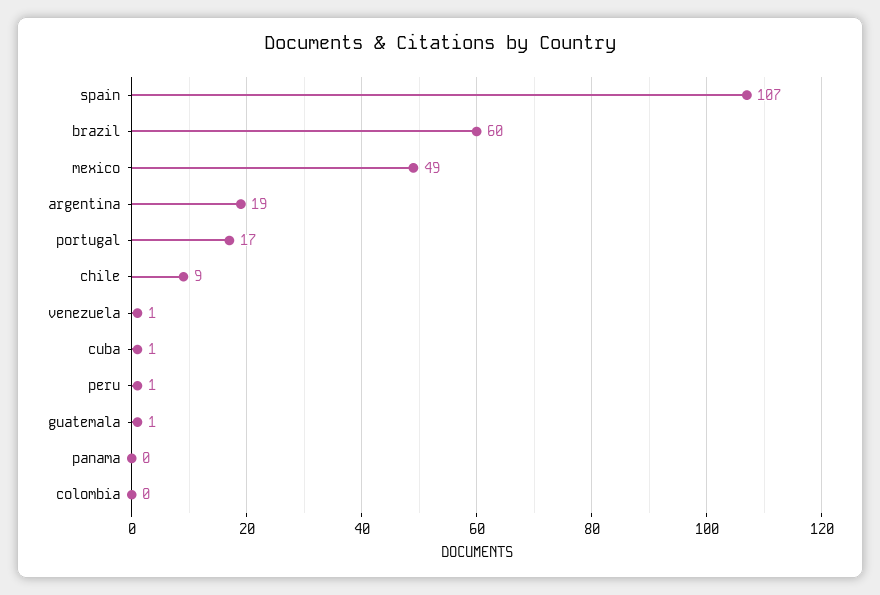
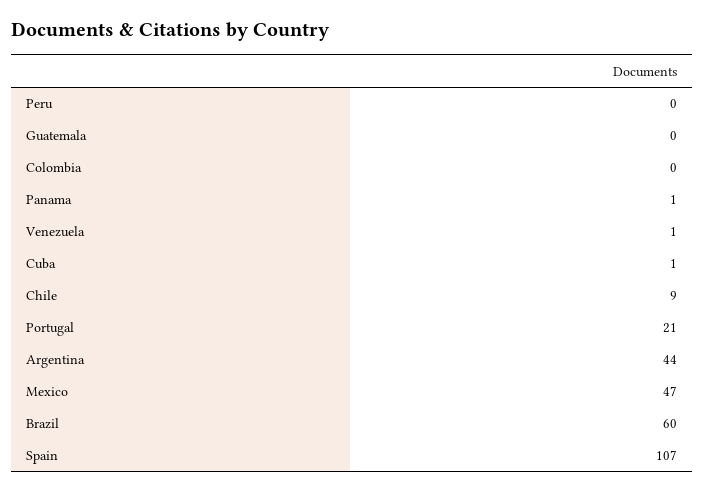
  {
    "spain": 107,
    "brazil": 60,
-   "mexico": 49,
+   "mexico": 47,
-   "argentina": 19,
+   "argentina": 44,
-   "portugal": 17,
+   "portugal": 21,
    "chile": 9,
    "venezuela": 1,
    "cuba": 1,
-   "peru": 1,
+   "peru": 0,
-   "guatemala": 1,
+   "guatemala": 0,
-   "panama": 0,
+   "panama": 1,
    "colombia": 0
  }

